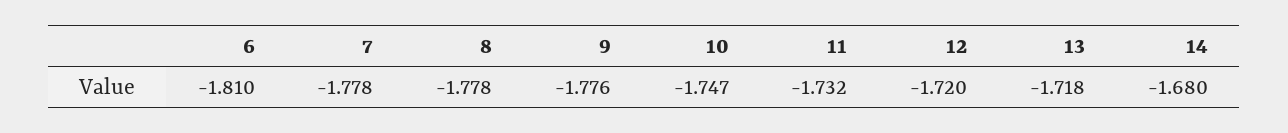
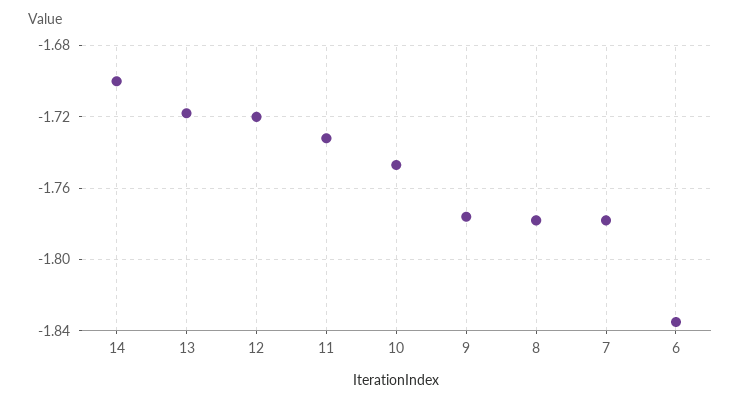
  {
-   "6": -1.81,
+   "6": -1.835,
    "7": -1.778,
    "8": -1.778,
    "9": -1.776,
    "10": -1.747,
    "11": -1.732,
    "12": -1.72,
    "13": -1.718,
-   "14": -1.68
+   "14": -1.7
  }

